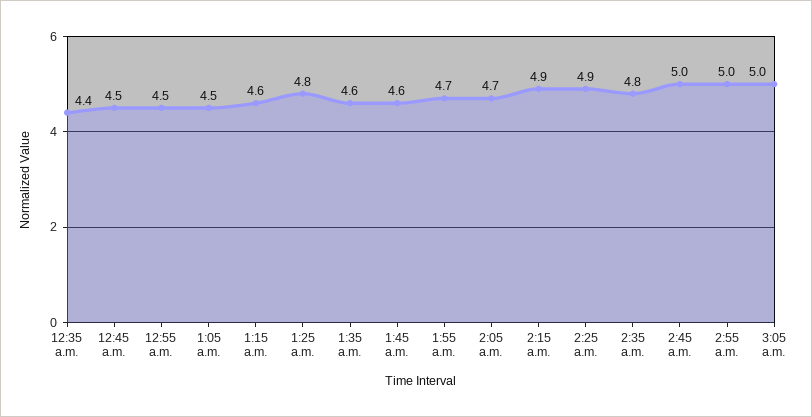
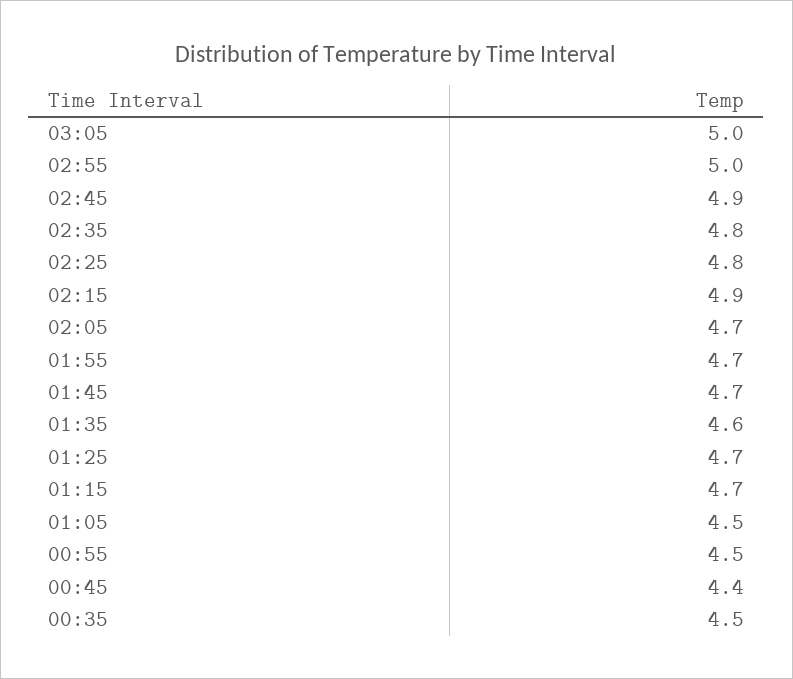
  {
-   "12:35 a.m.": 4.4,
+   "12:35 a.m.": 4.5,
-   "12:45 a.m.": 4.5,
+   "12:45 a.m.": 4.4,
    "12:55 a.m.": 4.5,
    "1:05 a.m.": 4.5,
-   "1:15 a.m.": 4.6,
+   "1:15 a.m.": 4.7,
-   "1:25 a.m.": 4.8,
+   "1:25 a.m.": 4.7,
    "1:35 a.m.": 4.6,
-   "1:45 a.m.": 4.6,
+   "1:45 a.m.": 4.7,
    "1:55 a.m.": 4.7,
    "2:05 a.m.": 4.7,
    "2:15 a.m.": 4.9,
-   "2:25 a.m.": 4.9,
+   "2:25 a.m.": 4.8,
    "2:35 a.m.": 4.8,
-   "2:45 a.m.": 5,
+   "2:45 a.m.": 4.9,
    "2:55 a.m.": 5,
    "3:05 a.m.": 5
  }

